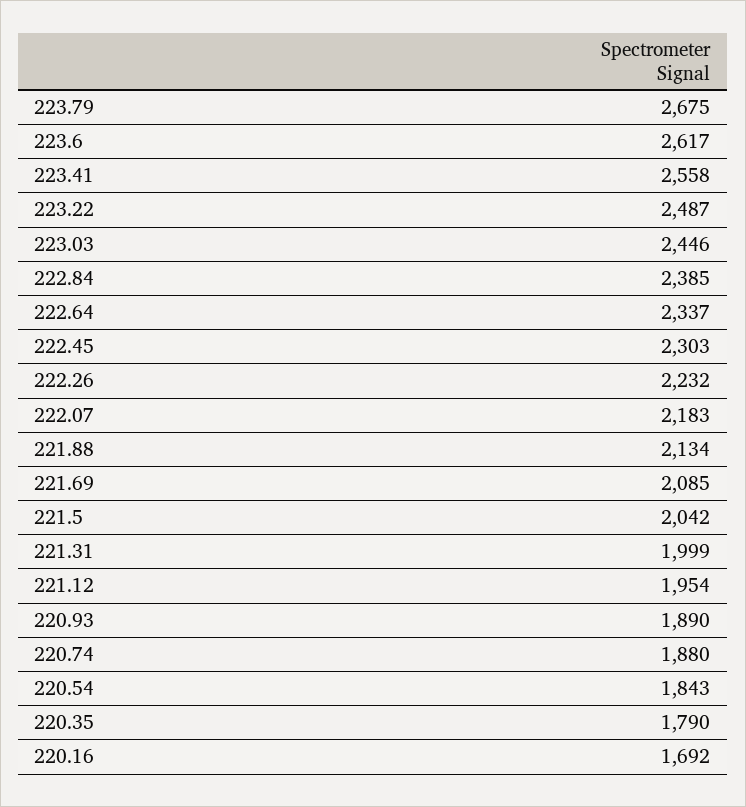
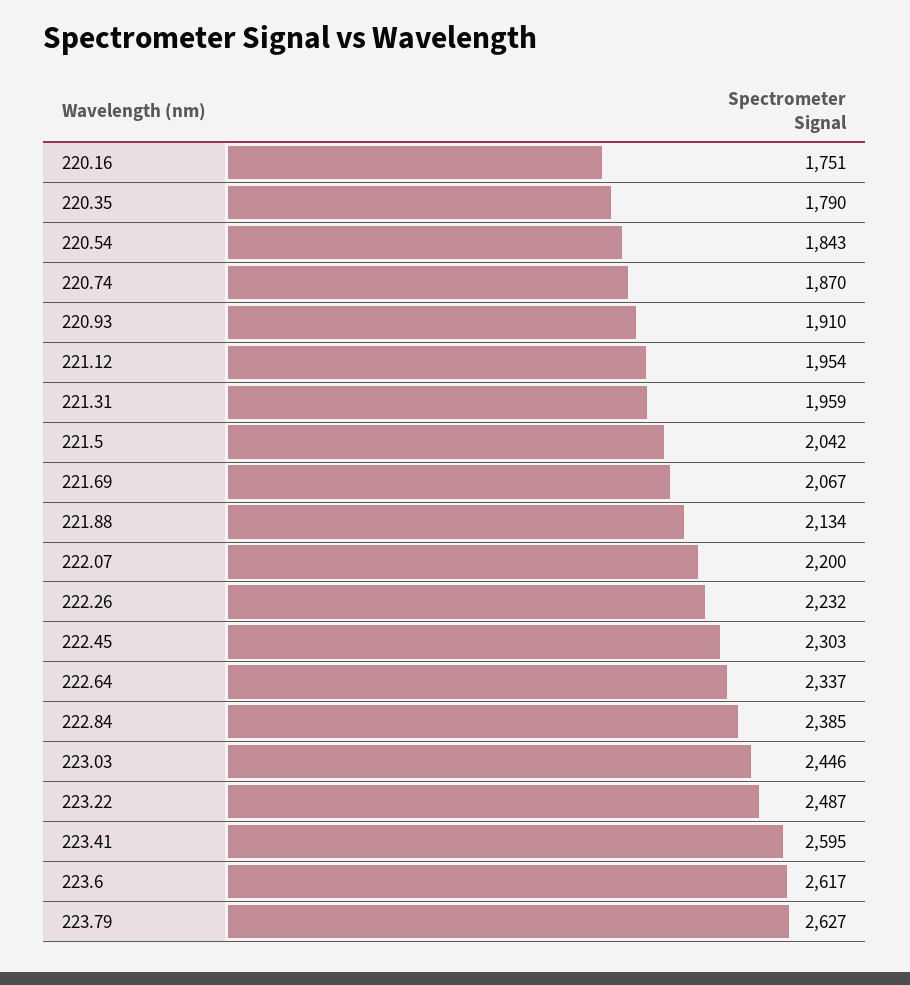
  {
-   "223.79": 2675,
+   "223.79": 2627,
    "223.6": 2617,
-   "223.41": 2558,
+   "223.41": 2595,
    "223.22": 2487,
    "223.03": 2446,
    "222.84": 2385,
    "222.64": 2337,
    "222.45": 2303,
    "222.26": 2232,
-   "222.07": 2183,
+   "222.07": 2200,
    "221.88": 2134,
-   "221.69": 2085,
+   "221.69": 2067,
    "221.5": 2042,
-   "221.31": 1999,
+   "221.31": 1959,
    "221.12": 1954,
-   "220.93": 1890,
+   "220.93": 1910,
-   "220.74": 1880,
+   "220.74": 1870,
    "220.54": 1843,
    "220.35": 1790,
-   "220.16": 1692
+   "220.16": 1751
  }

